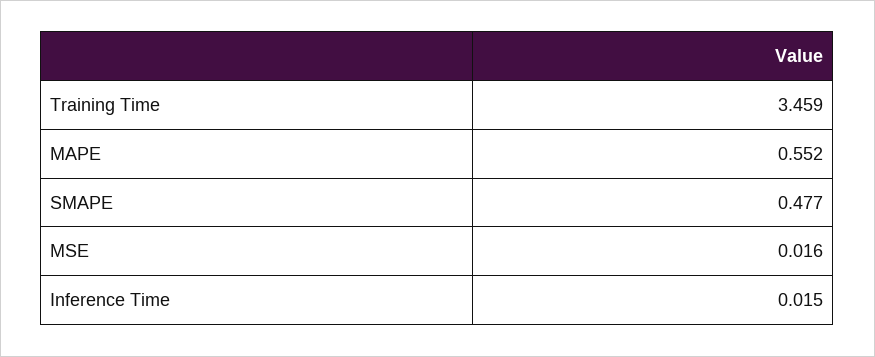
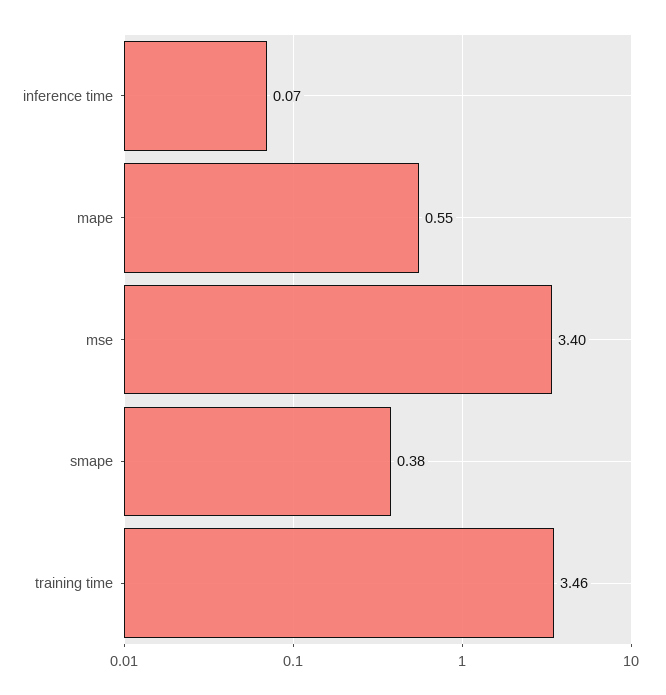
  {
    "Training Time": 3.459,
    "MAPE": 0.552,
-   "SMAPE": 0.477,
+   "SMAPE": 0.38,
-   "MSE": 0.016,
+   "MSE": 3.4,
-   "Inference Time": 0.015
+   "Inference Time": 0.07
  }

